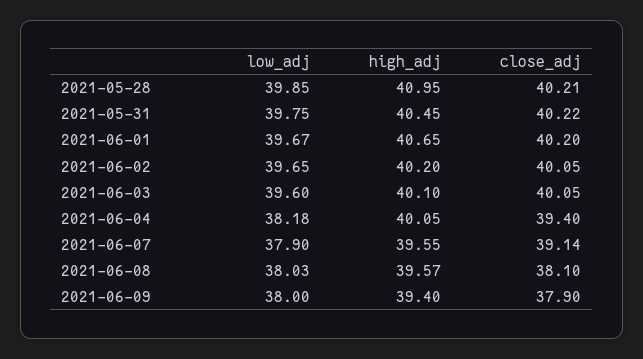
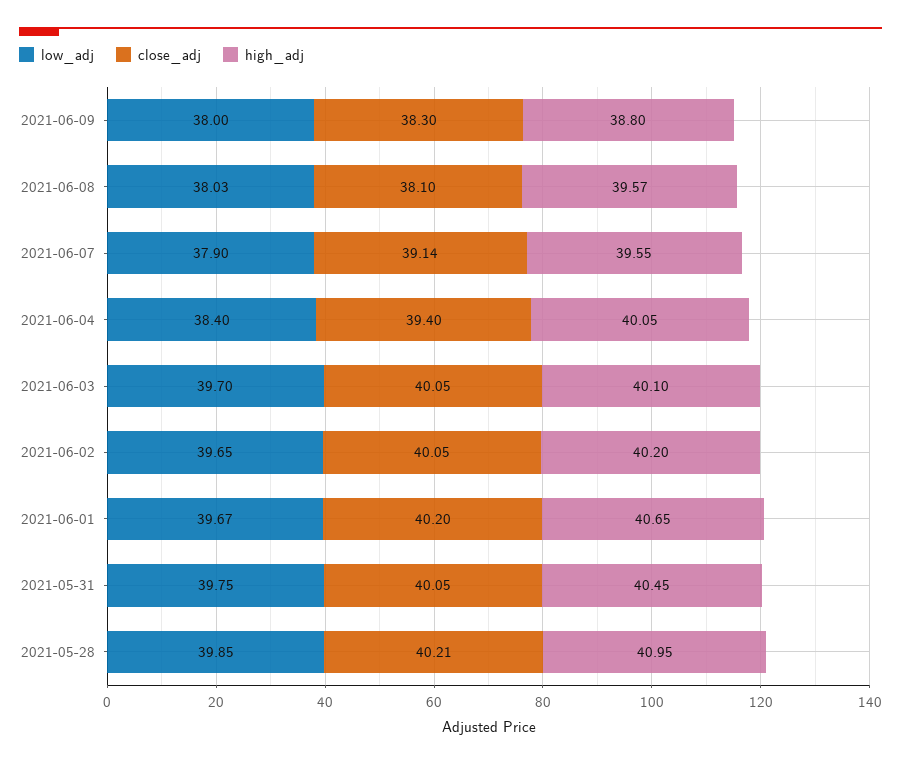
  {
    "low_adj": {
      "2021-05-28": 39.85,
      "2021-05-31": 39.75,
      "2021-06-01": 39.67,
      "2021-06-02": 39.65,
-     "2021-06-03": 39.6,
+     "2021-06-03": 39.7,
-     "2021-06-04": 38.18,
+     "2021-06-04": 38.4,
      "2021-06-07": 37.9,
      "2021-06-08": 38.03,
      "2021-06-09": 38
    },
    "high_adj": {
      "2021-05-28": 40.95,
      "2021-05-31": 40.45,
      "2021-06-01": 40.65,
      "2021-06-02": 40.2,
      "2021-06-03": 40.1,
      "2021-06-04": 40.05,
      "2021-06-07": 39.55,
      "2021-06-08": 39.57,
-     "2021-06-09": 39.4
+     "2021-06-09": 38.8
    },
    "close_adj": {
      "2021-05-28": 40.21,
-     "2021-05-31": 40.22,
+     "2021-05-31": 40.05,
      "2021-06-01": 40.2,
      "2021-06-02": 40.05,
      "2021-06-03": 40.05,
      "2021-06-04": 39.4,
      "2021-06-07": 39.14,
      "2021-06-08": 38.1,
-     "2021-06-09": 37.9
+     "2021-06-09": 38.3
    }
  }

